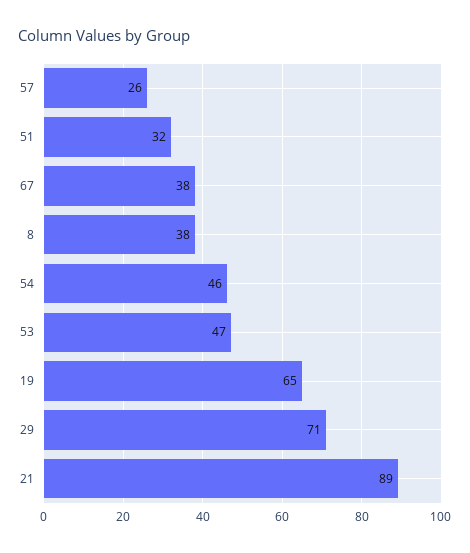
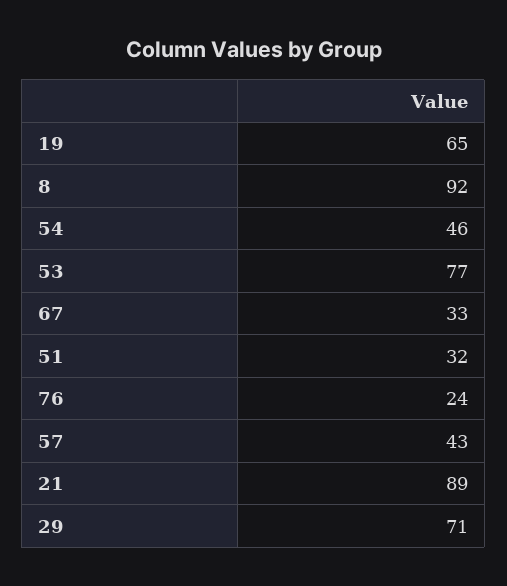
  {
-   "57": 26,
+   "57": 43,
    "51": 32,
-   "67": 38,
+   "67": 33,
-   "8": 38,
+   "8": 92,
    "54": 46,
-   "53": 47,
+   "53": 77,
    "19": 65,
    "29": 71,
-   "21": 89
+   "21": 89,
+   "76": 24
  }

